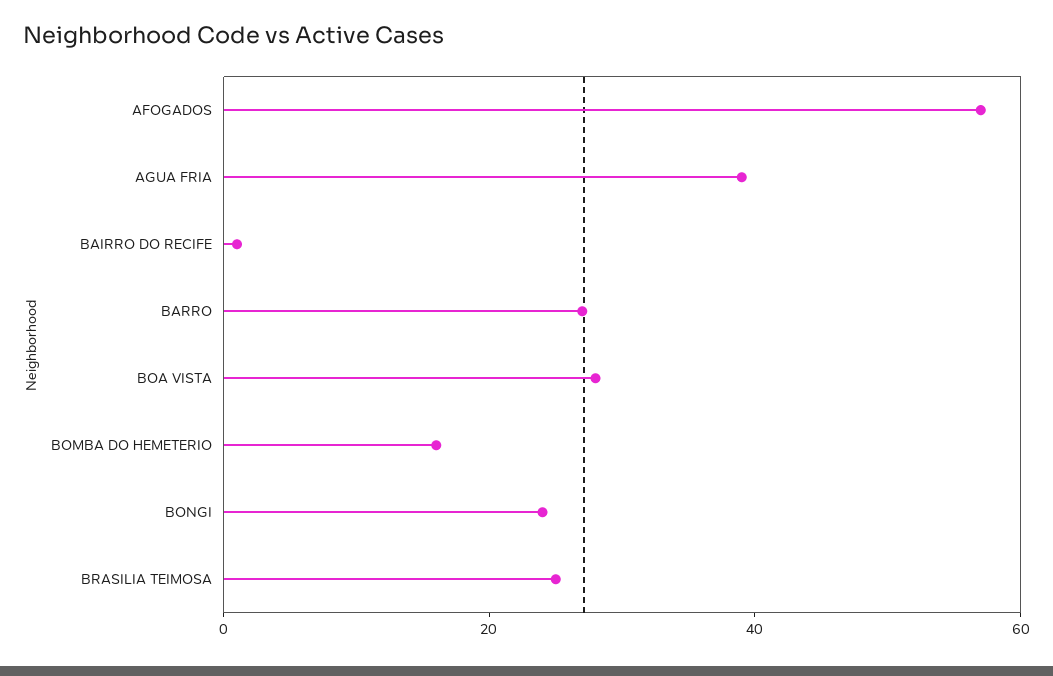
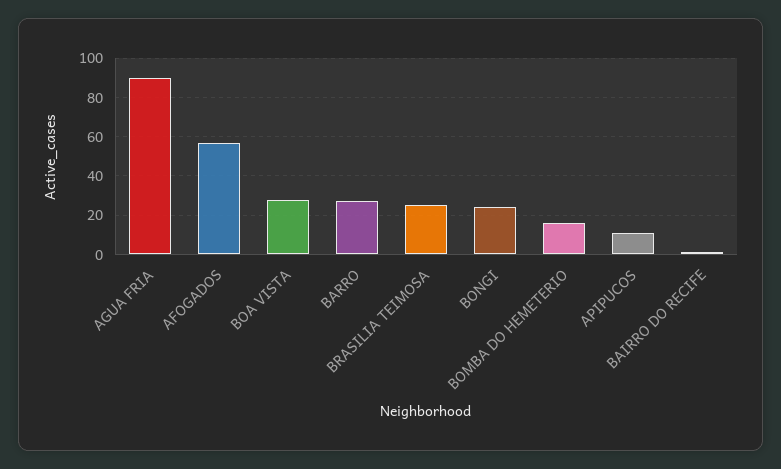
  {
    "AFOGADOS": 55,
-   "AGUA FRIA": 40,
+   "AGUA FRIA": 90,
    "BAIRRO DO RECIFE": 0,
    "BARRO": 25,
    "BOA VISTA": 30,
    "BOMBA DO HEMETERIO": 15,
    "BONGI": 25,
-   "BRASILIA TEIMOSA": 25
+   "BRASILIA TEIMOSA": 25,
+   "APIPUCOS": 10
  }

